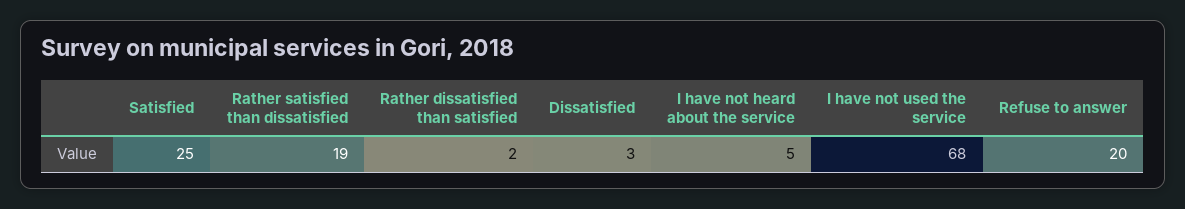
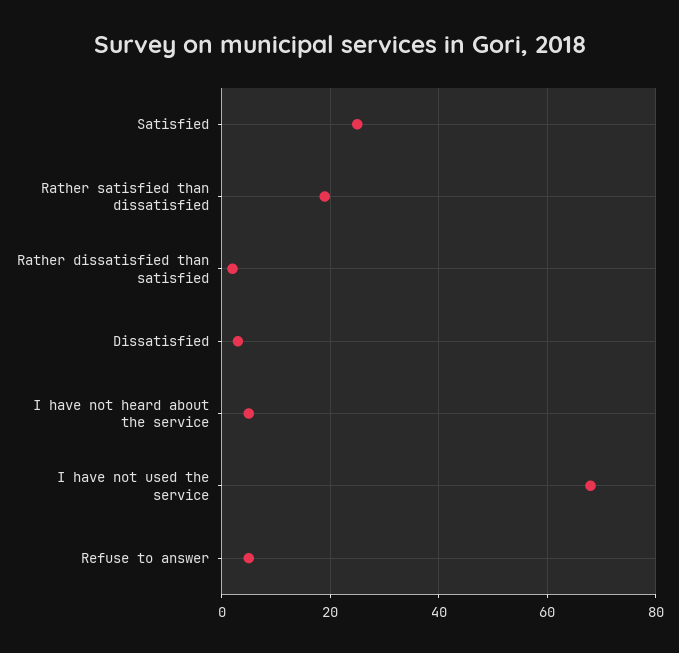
  {
    "Satisfied": 25,
    "Rather satisfied than dissatisfied": 19,
    "Rather dissatisfied than satisfied": 2,
    "Dissatisfied": 3,
    "I have not heard about the service": 5,
    "I have not used the service": 68,
-   "Refuse to answer": 20
+   "Refuse to answer": 5
  }

